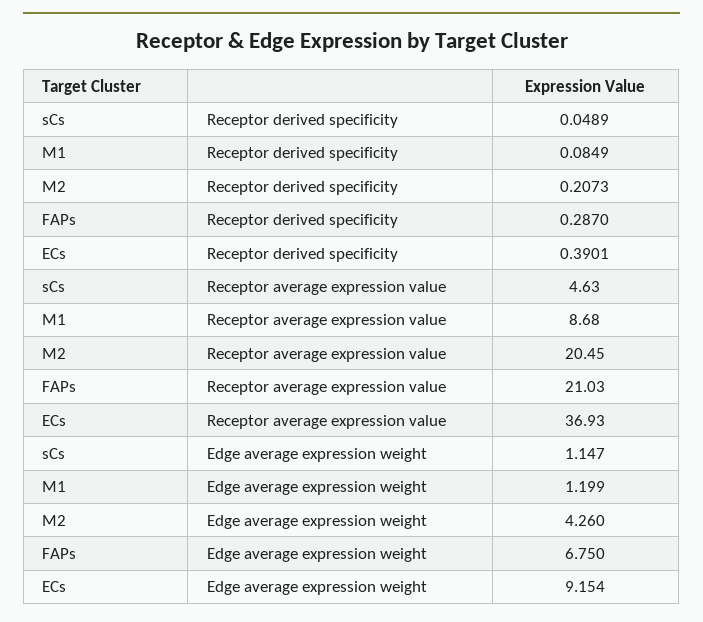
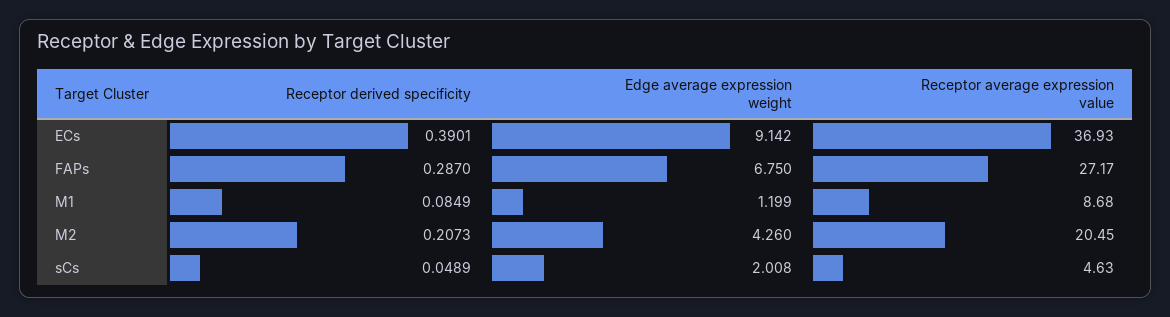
  {
    "sCs": {
      "Receptor derived specificity": 0.0489,
      "Receptor average expression value": 4.63,
-     "Edge average expression weight": 1.147
+     "Edge average expression weight": 2.008
    },
    "M1": {
      "Receptor derived specificity": 0.0849,
      "Receptor average expression value": 8.68,
      "Edge average expression weight": 1.199
    },
    "M2": {
      "Receptor derived specificity": 0.2073,
      "Receptor average expression value": 20.45,
      "Edge average expression weight": 4.26
    },
    "FAPs": {
      "Receptor derived specificity": 0.287,
-     "Receptor average expression value": 21.03,
+     "Receptor average expression value": 27.17,
      "Edge average expression weight": 6.75
    },
    "ECs": {
      "Receptor derived specificity": 0.3901,
      "Receptor average expression value": 36.93,
-     "Edge average expression weight": 9.154
+     "Edge average expression weight": 9.142
    }
  }

